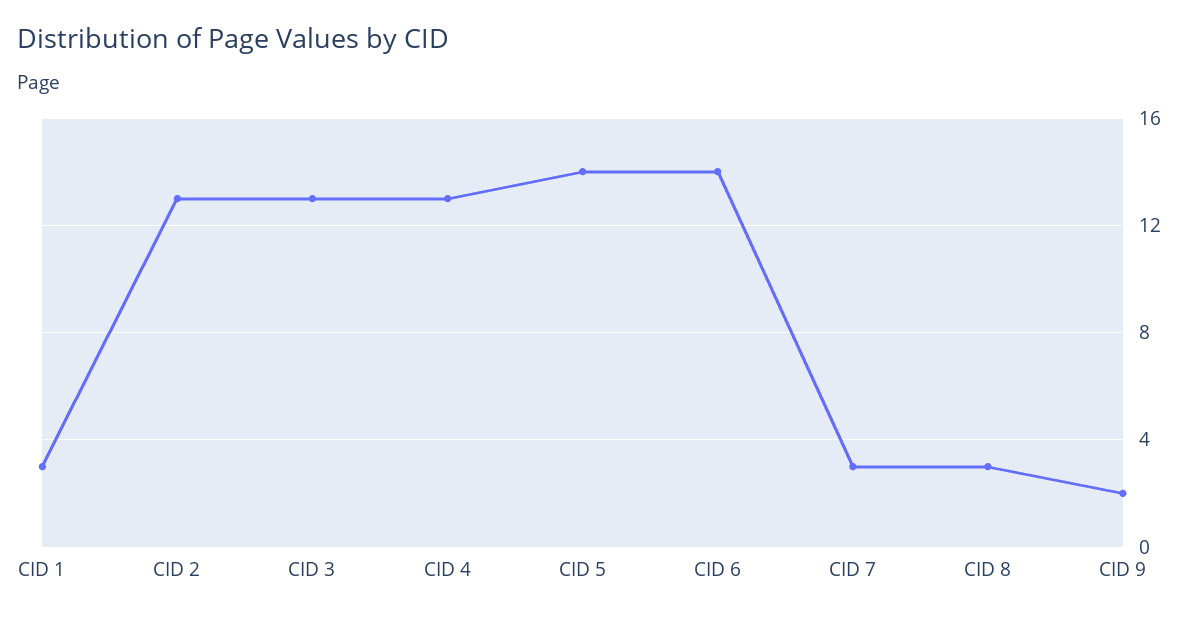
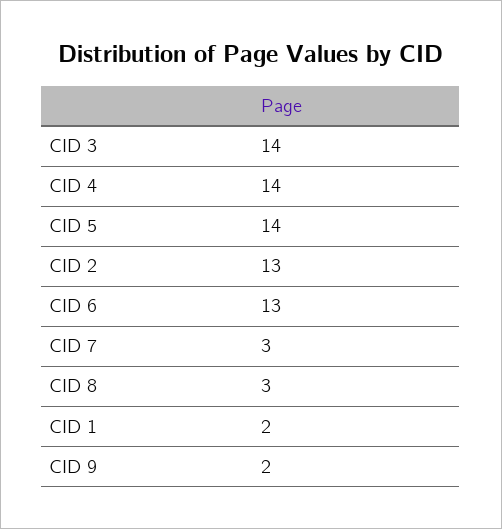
  {
-   "CID 1": 3,
+   "CID 1": 2,
    "CID 2": 13,
-   "CID 3": 13,
+   "CID 3": 14,
-   "CID 4": 13,
+   "CID 4": 14,
    "CID 5": 14,
-   "CID 6": 14,
+   "CID 6": 13,
    "CID 7": 3,
    "CID 8": 3,
    "CID 9": 2
  }

